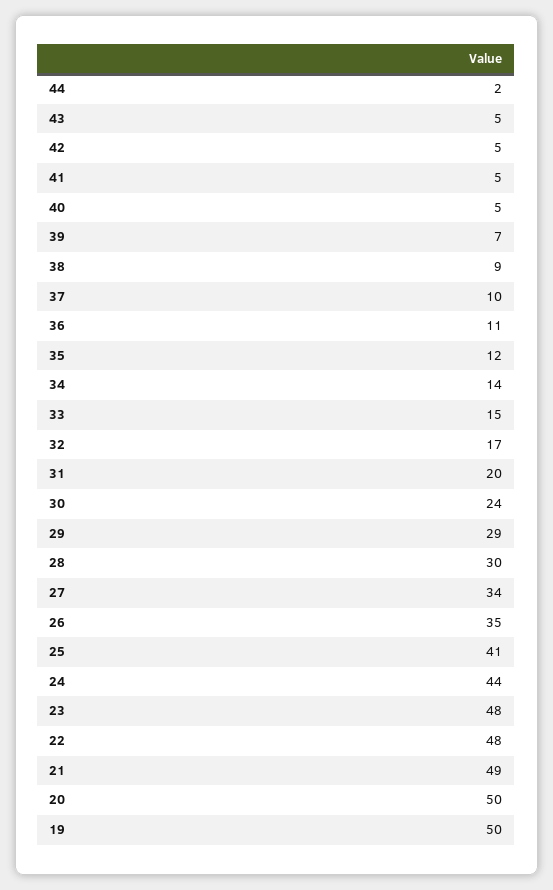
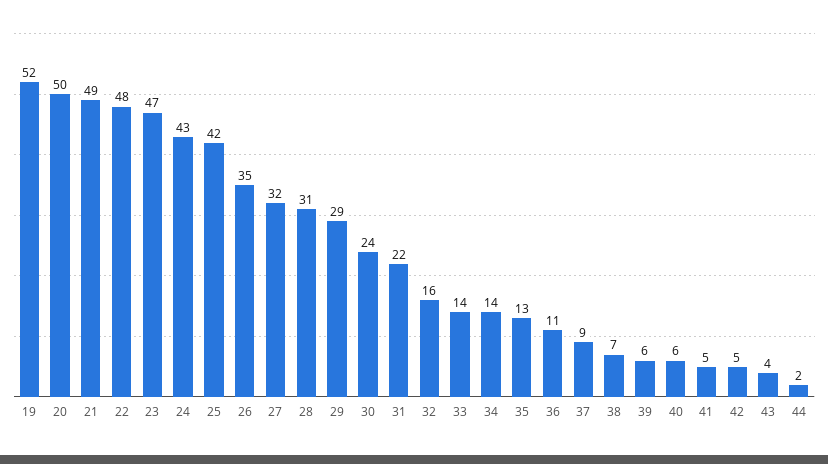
  {
    "44": 2,
-   "43": 5,
+   "43": 4,
    "42": 5,
    "41": 5,
-   "40": 5,
+   "40": 6,
-   "39": 7,
+   "39": 6,
-   "38": 9,
+   "38": 7,
-   "37": 10,
+   "37": 9,
    "36": 11,
-   "35": 12,
+   "35": 13,
    "34": 14,
-   "33": 15,
+   "33": 14,
-   "32": 17,
+   "32": 16,
-   "31": 20,
+   "31": 22,
    "30": 24,
    "29": 29,
-   "28": 30,
+   "28": 31,
-   "27": 34,
+   "27": 32,
    "26": 35,
-   "25": 41,
+   "25": 42,
-   "24": 44,
+   "24": 43,
-   "23": 48,
+   "23": 47,
    "22": 48,
    "21": 49,
    "20": 50,
-   "19": 50
+   "19": 52
  }

